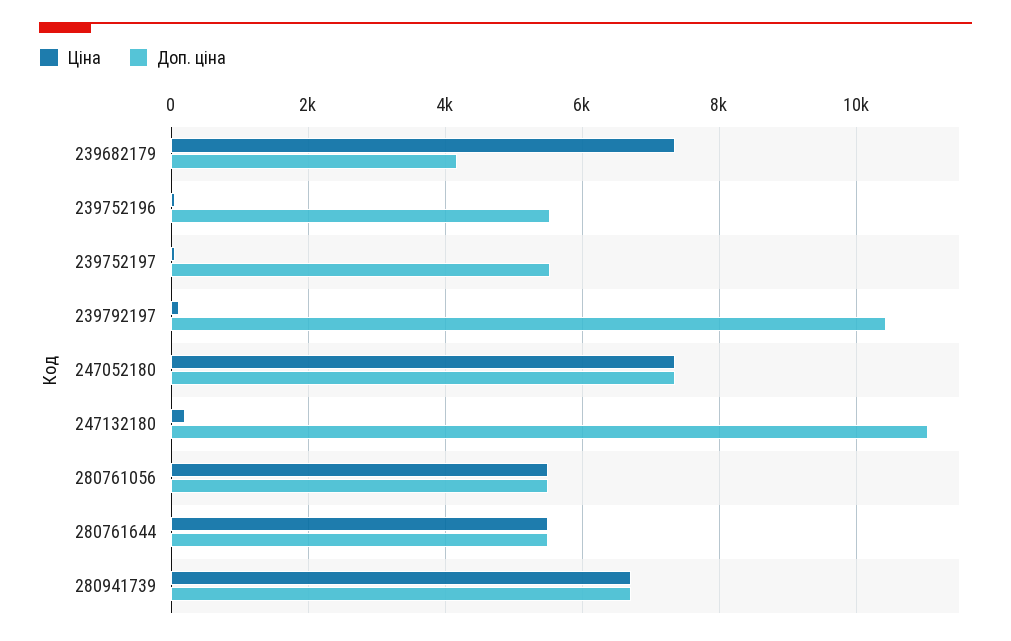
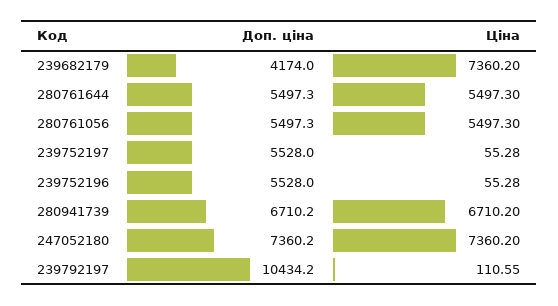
  {
    "Ціна": {
      "239682179": 7360.2,
      "239752196": 55.28,
      "239752197": 55.28,
      "239792197": 110.55,
      "247052180": 7360.2,
-     "247132180": 200,
      "280761056": 5497.3,
      "280761644": 5497.3,
      "280941739": 6710.2
    },
    "Доп. ціна": {
      "239682179": 4174,
      "239752196": 5528,
      "239752197": 5528,
      "239792197": 10434.2,
      "247052180": 7360.2,
-     "247132180": 11000,
      "280761056": 5497.3,
      "280761644": 5497.3,
      "280941739": 6710.2
    }
  }

